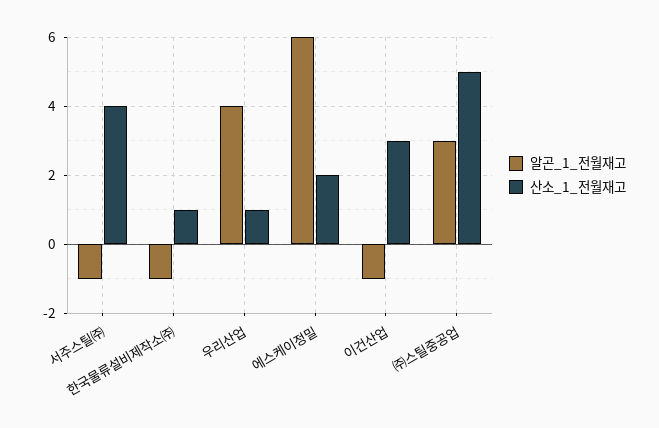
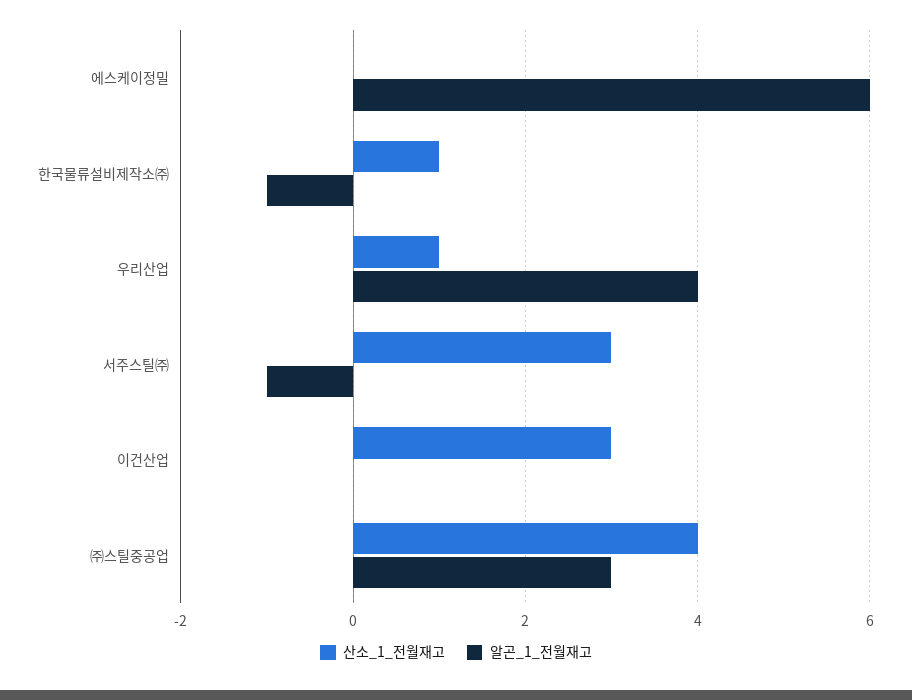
  {
    "알곤_1_전월재고": {
      "서주스틸㈜": -1,
      "한국물류설비제작소㈜": -1,
      "우리산업": 4,
      "에스케이정밀": 6,
-     "이건산업": -1,
+     "이건산업": 0,
      "㈜스틸중공업": 3
    },
    "산소_1_전월재고": {
-     "서주스틸㈜": 4,
+     "서주스틸㈜": 3,
      "한국물류설비제작소㈜": 1,
      "우리산업": 1,
-     "에스케이정밀": 2,
+     "에스케이정밀": 0,
      "이건산업": 3,
-     "㈜스틸중공업": 5
+     "㈜스틸중공업": 4
    }
  }

